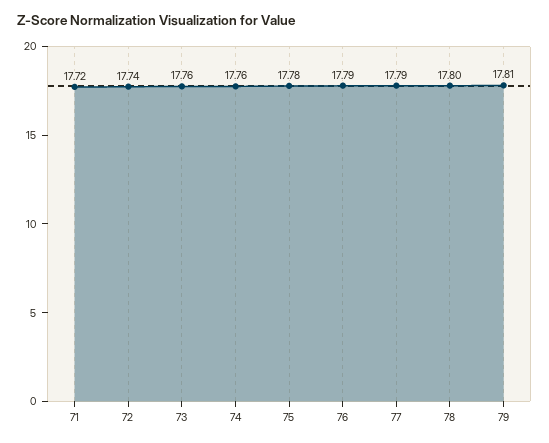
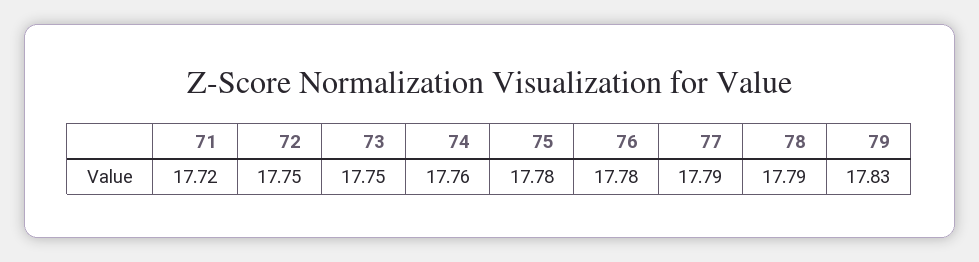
  {
    "71": 17.72,
-   "72": 17.74,
+   "72": 17.75,
-   "73": 17.76,
+   "73": 17.75,
    "74": 17.76,
    "75": 17.78,
-   "76": 17.79,
+   "76": 17.78,
    "77": 17.79,
-   "78": 17.8,
+   "78": 17.79,
-   "79": 17.81
+   "79": 17.83
  }

